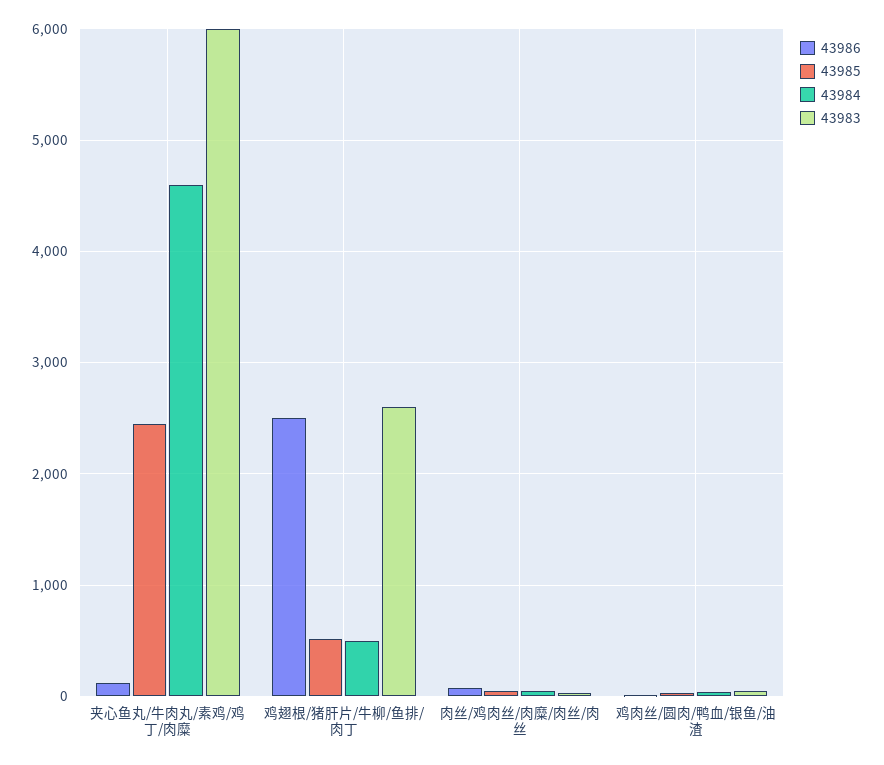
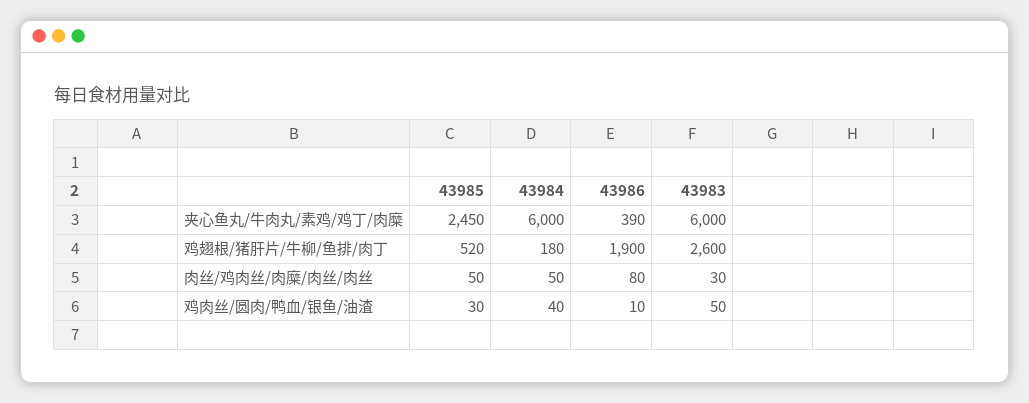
  {
    "43986": {
-     "夹心鱼丸/牛肉丸/素鸡/鸡丁/肉糜": 100,
+     "夹心鱼丸/牛肉丸/素鸡/鸡丁/肉糜": 390,
-     "鸡翅根/猪肝片/牛柳/鱼排/肉丁": 2500,
+     "鸡翅根/猪肝片/牛柳/鱼排/肉丁": 1900,
      "肉丝/鸡肉丝/肉糜/肉丝/肉丝": 80,
      "鸡肉丝/圆肉/鸭血/银鱼/油渣": 10
    },
    "43985": {
      "夹心鱼丸/牛肉丸/素鸡/鸡丁/肉糜": 2450,
      "鸡翅根/猪肝片/牛柳/鱼排/肉丁": 520,
      "肉丝/鸡肉丝/肉糜/肉丝/肉丝": 50,
      "鸡肉丝/圆肉/鸭血/银鱼/油渣": 30
    },
    "43984": {
-     "夹心鱼丸/牛肉丸/素鸡/鸡丁/肉糜": 4600,
+     "夹心鱼丸/牛肉丸/素鸡/鸡丁/肉糜": 6000,
-     "鸡翅根/猪肝片/牛柳/鱼排/肉丁": 500,
+     "鸡翅根/猪肝片/牛柳/鱼排/肉丁": 180,
      "肉丝/鸡肉丝/肉糜/肉丝/肉丝": 50,
      "鸡肉丝/圆肉/鸭血/银鱼/油渣": 40
    },
    "43983": {
      "夹心鱼丸/牛肉丸/素鸡/鸡丁/肉糜": 6000,
      "鸡翅根/猪肝片/牛柳/鱼排/肉丁": 2600,
      "肉丝/鸡肉丝/肉糜/肉丝/肉丝": 30,
      "鸡肉丝/圆肉/鸭血/银鱼/油渣": 50
    }
  }

